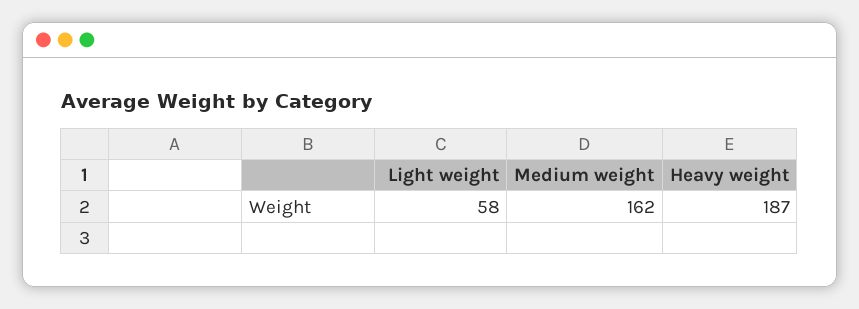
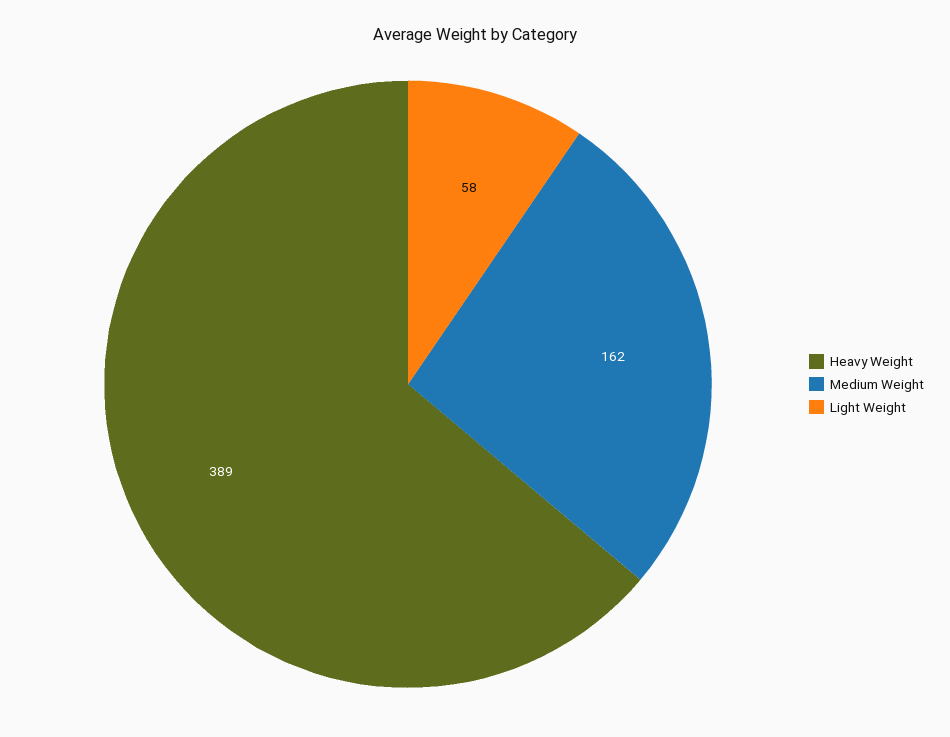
  {
    "Light weight": 58,
    "Medium weight": 162,
-   "Heavy weight": 187
+   "Heavy weight": 389
  }

